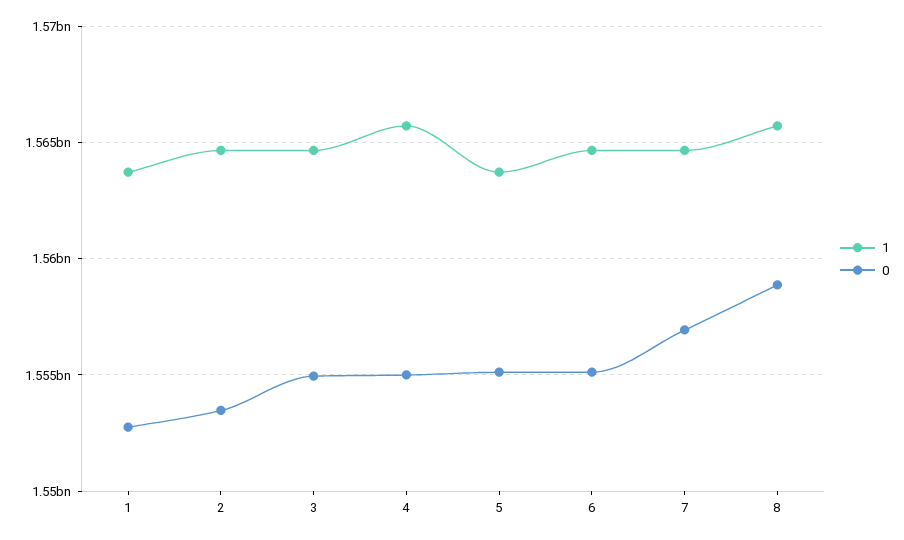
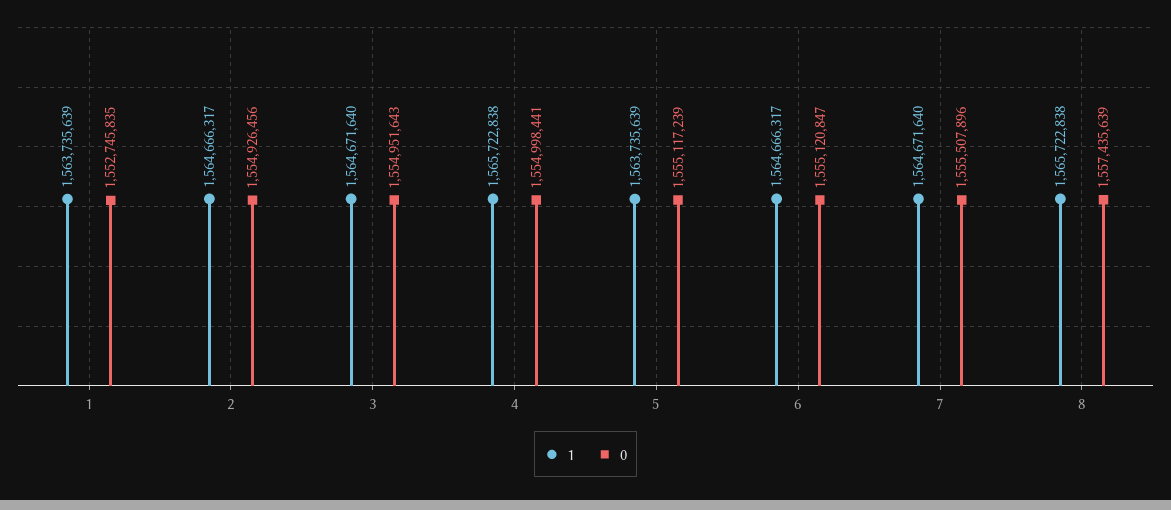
  {
    "1": {
      "1": 1563735639,
      "2": 1564666317,
      "3": 1564671640,
      "4": 1565722838,
      "5": 1563735639,
      "6": 1564666317,
      "7": 1564671640,
      "8": 1565722838
    },
    "0": {
      "1": 1552745835,
-     "2": 1553500000,
+     "2": 1554926456,
      "3": 1554951643,
      "4": 1554998441,
      "5": 1555117239,
      "6": 1555120847,
-     "7": 1557000000,
+     "7": 1555507896,
-     "8": 1559000000
+     "8": 1557435639
    }
  }

